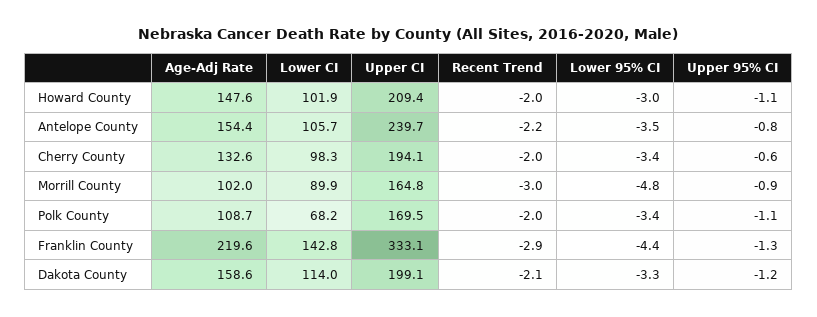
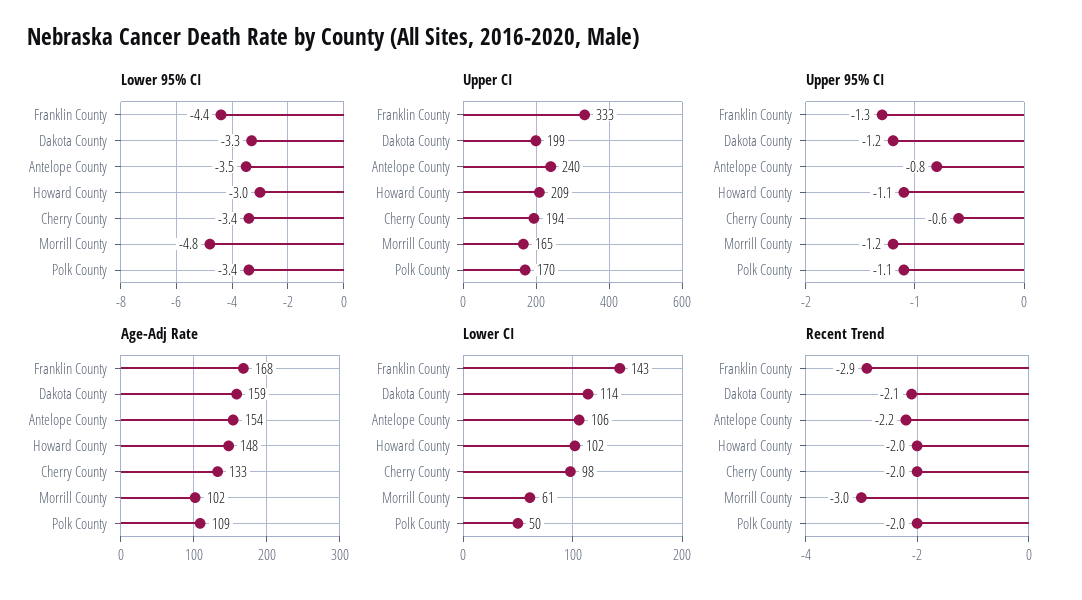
  {
    "Age-Adj Rate": {
      "Howard County": 147.6,
      "Antelope County": 154.4,
      "Cherry County": 132.6,
      "Morrill County": 102,
      "Polk County": 108.7,
-     "Franklin County": 219.6,
+     "Franklin County": 168,
      "Dakota County": 158.6
    },
    "Lower CI": {
      "Howard County": 101.9,
      "Antelope County": 105.7,
      "Cherry County": 98.3,
-     "Morrill County": 89.9,
+     "Morrill County": 61,
-     "Polk County": 68.2,
+     "Polk County": 50,
      "Franklin County": 142.8,
      "Dakota County": 114
    },
    "Upper CI": {
      "Howard County": 209.4,
      "Antelope County": 239.7,
      "Cherry County": 194.1,
      "Morrill County": 164.8,
      "Polk County": 169.5,
      "Franklin County": 333.1,
      "Dakota County": 199.1
    },
    "Recent Trend": {
      "Howard County": -2,
      "Antelope County": -2.2,
      "Cherry County": -2,
      "Morrill County": -3,
      "Polk County": -2,
      "Franklin County": -2.9,
      "Dakota County": -2.1
    },
    "Lower 95% CI": {
      "Howard County": -3,
      "Antelope County": -3.5,
      "Cherry County": -3.4,
      "Morrill County": -4.8,
      "Polk County": -3.4,
      "Franklin County": -4.4,
      "Dakota County": -3.3
    },
    "Upper 95% CI": {
      "Howard County": -1.1,
      "Antelope County": -0.8,
      "Cherry County": -0.6,
-     "Morrill County": -0.9,
+     "Morrill County": -1.2,
      "Polk County": -1.1,
      "Franklin County": -1.3,
      "Dakota County": -1.2
    }
  }

